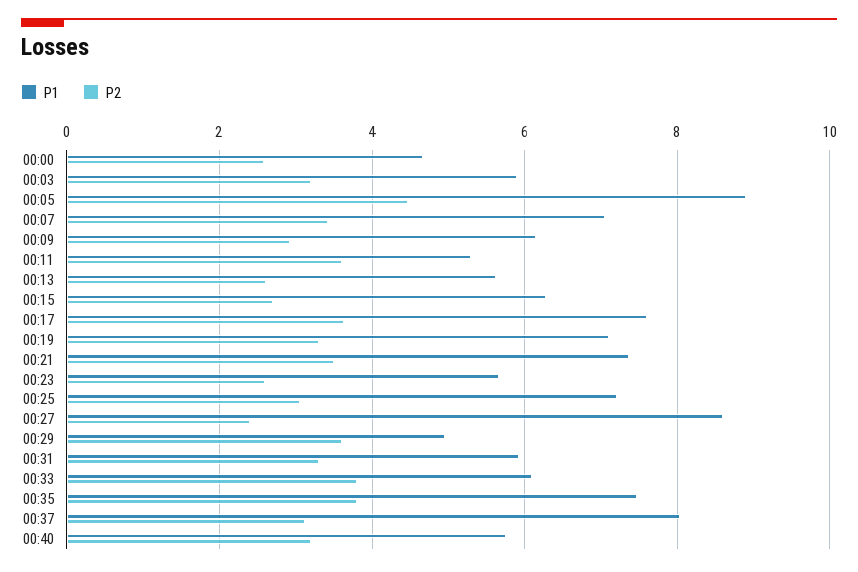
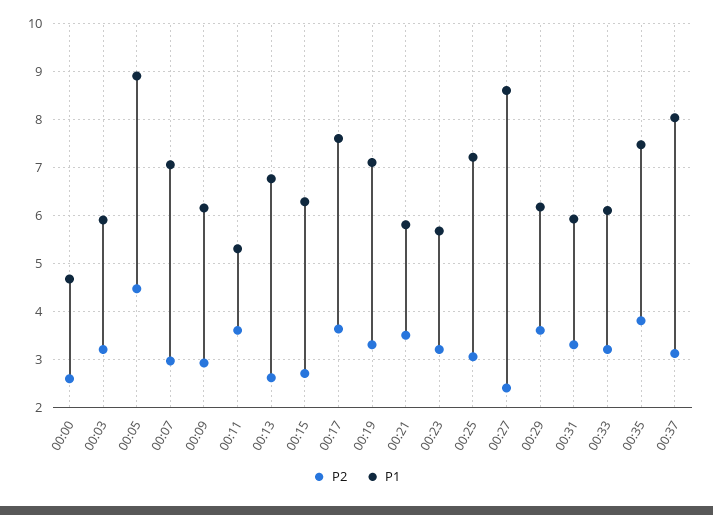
  {
    "P1": {
      "00:00": 4.6,
      "00:03": 6,
      "00:05": 9,
      "00:07": 7,
      "00:09": 6.2,
      "00:11": 5.4,
-     "00:13": 5.6,
+     "00:13": 6.8,
      "00:15": 6.2,
      "00:17": 7.6,
      "00:19": 7.2,
-     "00:21": 7.4,
+     "00:21": 5.8,
      "00:23": 5.6,
      "00:25": 7.2,
      "00:27": 8.6,
-     "00:29": 5,
+     "00:29": 6.2,
      "00:31": 6,
      "00:33": 6.2,
      "00:35": 7.4,
-     "00:37": 8,
+     "00:37": 8
-     "00:40": 5.8
    },
    "P2": {
      "00:00": 2.6,
      "00:03": 3.2,
      "00:05": 4.4,
-     "00:07": 3.4,
+     "00:07": 3,
      "00:09": 3,
      "00:11": 3.6,
      "00:13": 2.6,
      "00:15": 2.8,
      "00:17": 3.6,
      "00:19": 3.4,
      "00:21": 3.6,
-     "00:23": 2.6,
+     "00:23": 3.2,
      "00:25": 3,
      "00:27": 2.4,
      "00:29": 3.6,
      "00:31": 3.4,
-     "00:33": 3.8,
+     "00:33": 3.2,
      "00:35": 3.8,
-     "00:37": 3.2,
+     "00:37": 3.2
-     "00:40": 3.2
    }
  }

